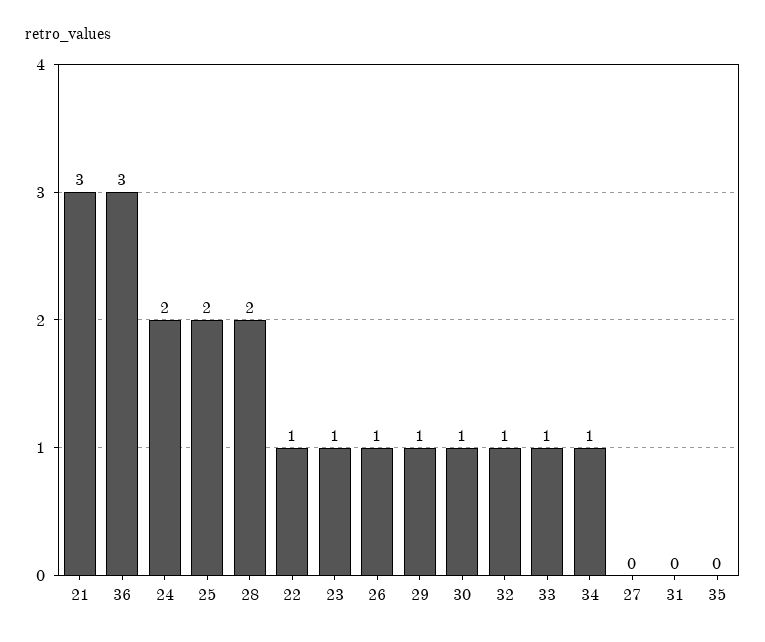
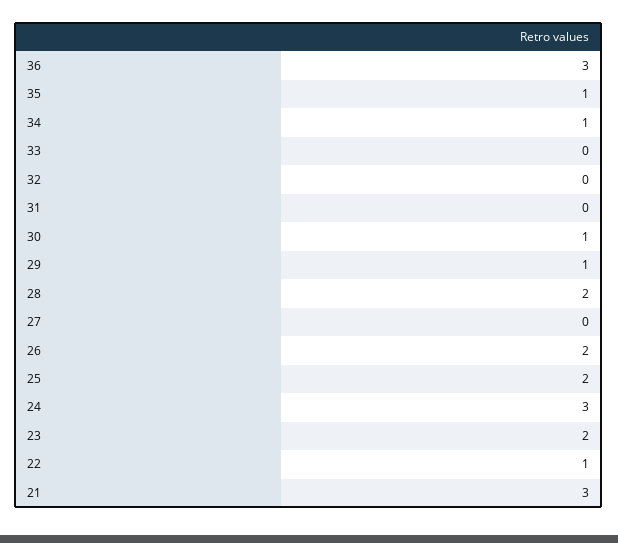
  {
    "21": 3,
    "36": 3,
-   "24": 2,
+   "24": 3,
    "25": 2,
    "28": 2,
    "22": 1,
-   "23": 1,
+   "23": 2,
-   "26": 1,
+   "26": 2,
    "29": 1,
    "30": 1,
-   "32": 1,
+   "32": 0,
-   "33": 1,
+   "33": 0,
    "34": 1,
    "27": 0,
    "31": 0,
-   "35": 0
+   "35": 1
  }

